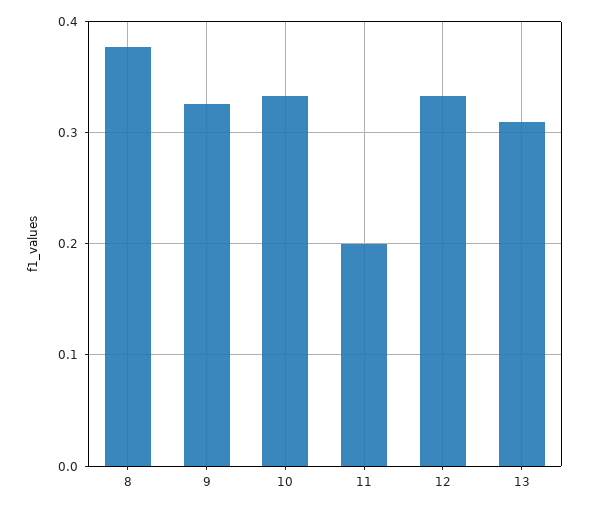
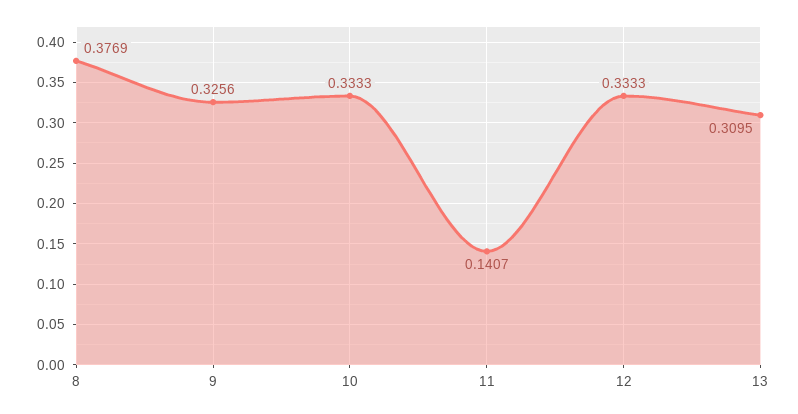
  {
    "8": 0.3769,
    "9": 0.3256,
    "10": 0.3333,
-   "11": 0.2,
+   "11": 0.1407,
    "12": 0.3333,
    "13": 0.3095
  }

